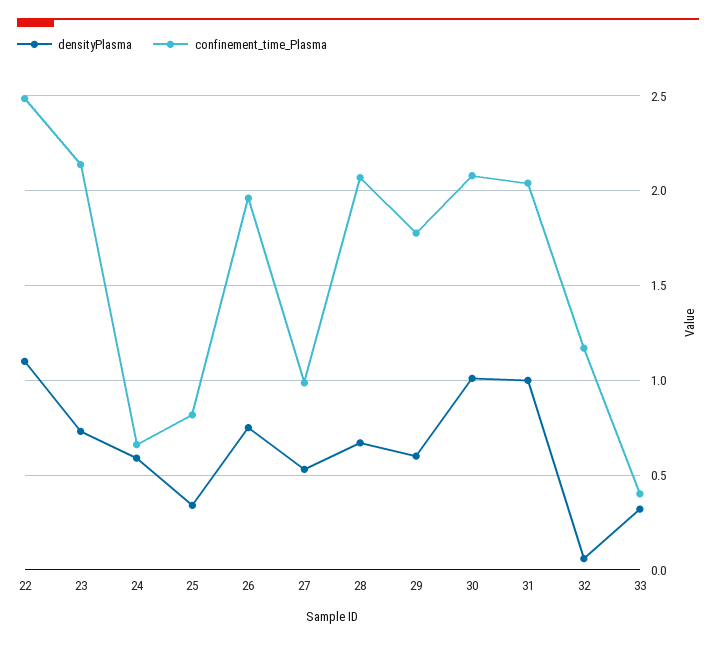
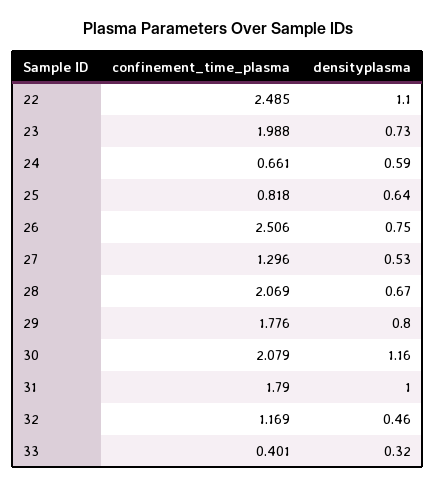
  {
    "densityPlasma": {
      "22": 1.1,
      "23": 0.73,
      "24": 0.59,
-     "25": 0.35,
+     "25": 0.64,
      "26": 0.75,
      "27": 0.53,
      "28": 0.67,
-     "29": 0.6,
+     "29": 0.8,
-     "30": 1,
+     "30": 1.16,
      "31": 1,
-     "32": 0.05,
+     "32": 0.46,
      "33": 0.32
    },
    "confinement_time_Plasma": {
      "22": 2.485,
-     "23": 2.15,
+     "23": 1.988,
      "24": 0.661,
      "25": 0.818,
-     "26": 1.95,
+     "26": 2.506,
-     "27": 1,
+     "27": 1.296,
      "28": 2.069,
      "29": 1.776,
      "30": 2.079,
-     "31": 2.05,
+     "31": 1.79,
      "32": 1.169,
      "33": 0.401
    }
  }

